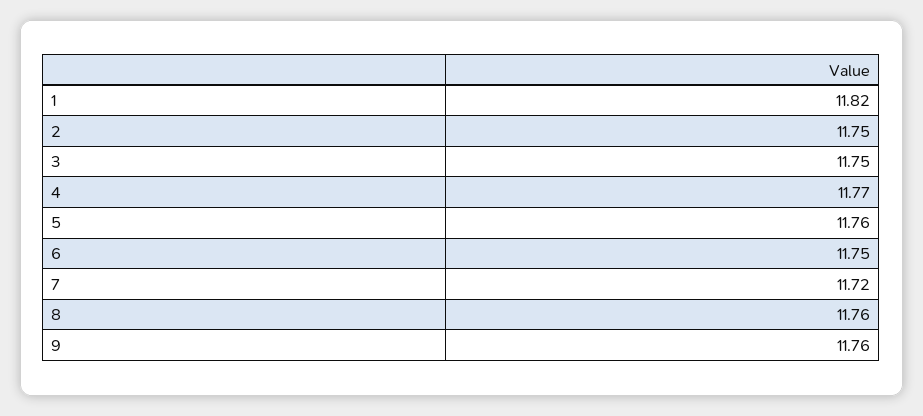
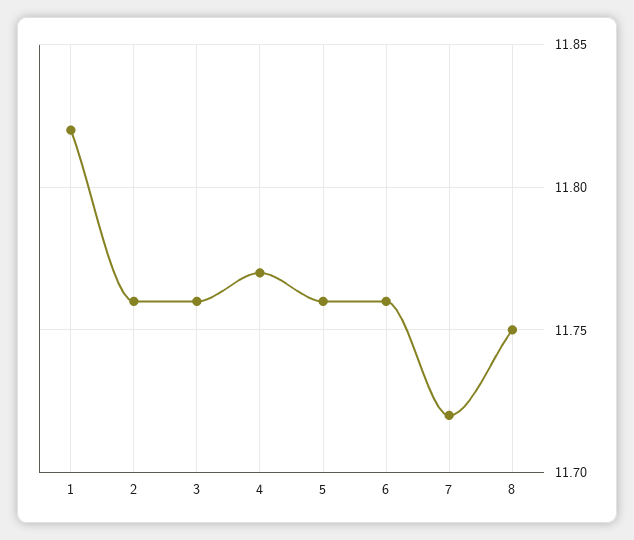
  {
    "1": 11.82,
-   "2": 11.75,
+   "2": 11.76,
-   "3": 11.75,
+   "3": 11.76,
    "4": 11.77,
    "5": 11.76,
-   "6": 11.75,
+   "6": 11.76,
    "7": 11.72,
-   "8": 11.76,
+   "8": 11.75
-   "9": 11.76
  }

